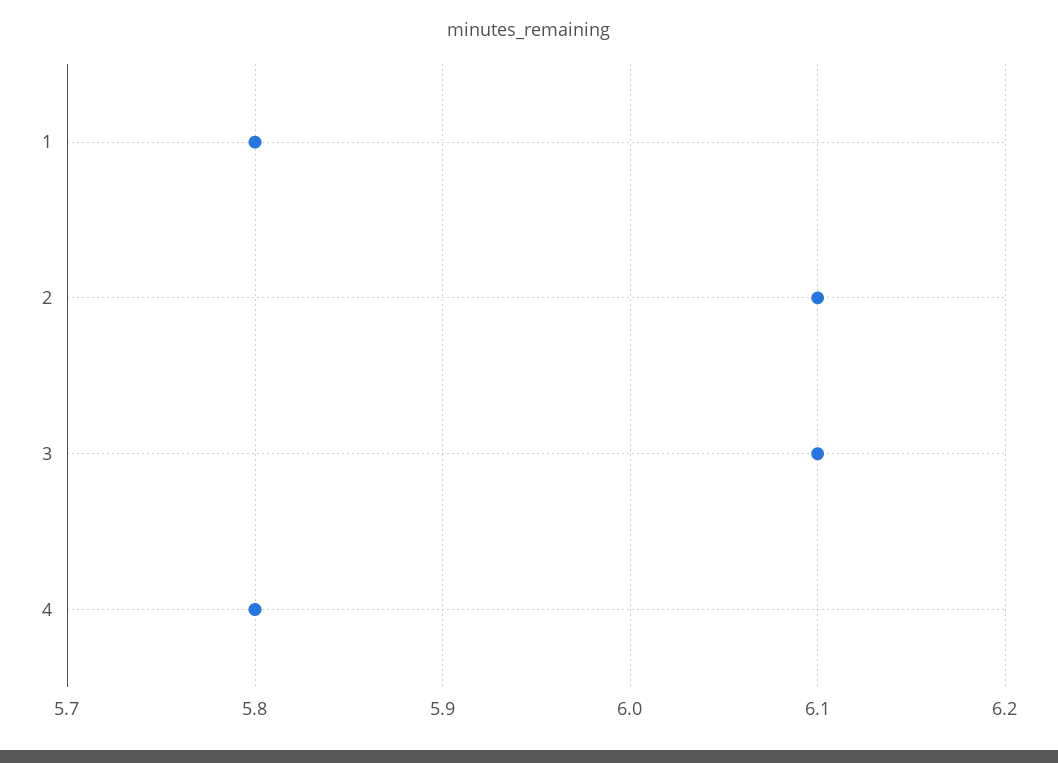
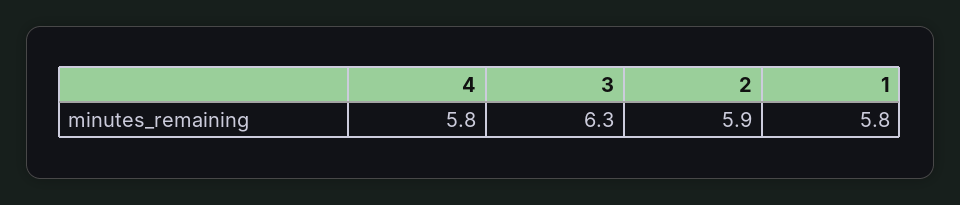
  {
    "1": 5.8,
-   "2": 6.1,
+   "2": 5.9,
-   "3": 6.1,
+   "3": 6.3,
    "4": 5.8
  }

